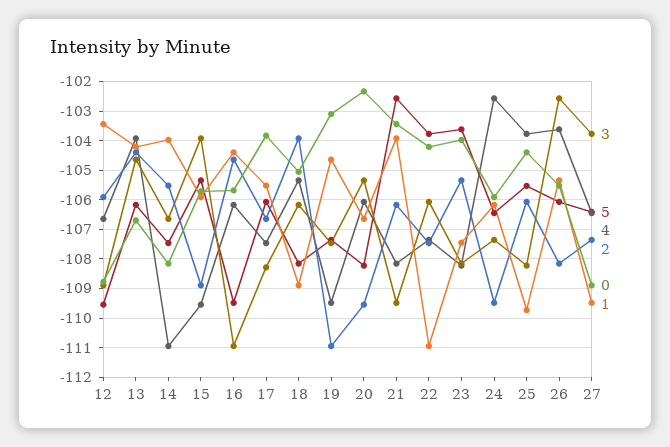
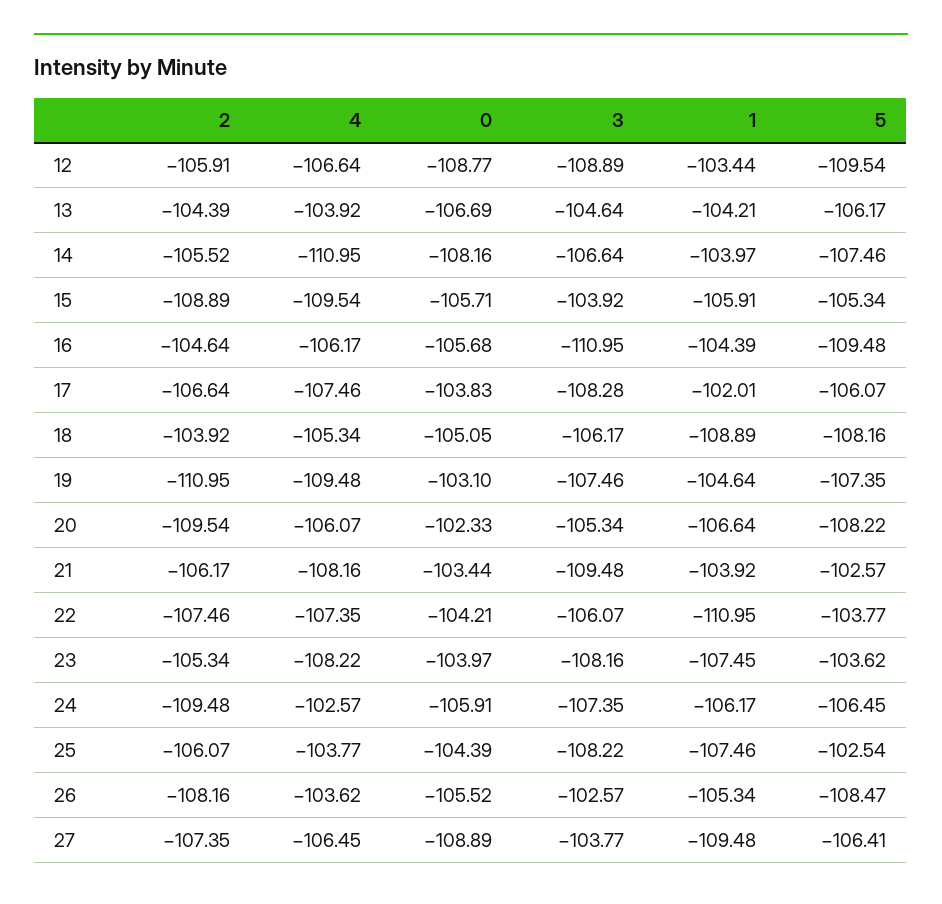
  {
    "3": {
      "12": -108.89,
      "13": -104.64,
      "14": -106.64,
      "15": -103.92,
      "16": -110.95,
      "17": -108.28,
      "18": -106.17,
      "19": -107.46,
      "20": -105.34,
      "21": -109.48,
      "22": -106.07,
      "23": -108.16,
      "24": -107.35,
      "25": -108.22,
      "26": -102.57,
      "27": -103.77
    },
    "5": {
      "12": -109.54,
      "13": -106.17,
      "14": -107.46,
      "15": -105.34,
      "16": -109.48,
      "17": -106.07,
      "18": -108.16,
      "19": -107.35,
      "20": -108.22,
      "21": -102.57,
      "22": -103.77,
      "23": -103.62,
      "24": -106.45,
-     "25": -105.5,
+     "25": -102.54,
-     "26": -106,
+     "26": -108.47,
      "27": -106.41
    },
    "4": {
      "12": -106.64,
      "13": -103.92,
      "14": -110.95,
      "15": -109.54,
      "16": -106.17,
      "17": -107.46,
      "18": -105.34,
      "19": -109.48,
      "20": -106.07,
      "21": -108.16,
      "22": -107.35,
      "23": -108.22,
      "24": -102.57,
      "25": -103.77,
      "26": -103.62,
      "27": -106.45
    },
    "2": {
      "12": -105.91,
      "13": -104.39,
      "14": -105.52,
      "15": -108.89,
      "16": -104.64,
      "17": -106.64,
      "18": -103.92,
      "19": -110.95,
      "20": -109.54,
      "21": -106.17,
      "22": -107.46,
      "23": -105.34,
      "24": -109.48,
      "25": -106.07,
      "26": -108.16,
      "27": -107.35
    },
    "0": {
      "12": -108.77,
      "13": -106.69,
      "14": -108.16,
      "15": -105.71,
      "16": -105.68,
      "17": -103.83,
      "18": -105.05,
      "19": -103.1,
      "20": -102.33,
      "21": -103.44,
      "22": -104.21,
      "23": -103.97,
      "24": -105.91,
      "25": -104.39,
      "26": -105.52,
      "27": -108.89
    },
    "1": {
      "12": -103.44,
      "13": -104.21,
      "14": -103.97,
      "15": -105.91,
      "16": -104.39,
-     "17": -105.5,
+     "17": -102.01,
      "18": -108.89,
      "19": -104.64,
      "20": -106.64,
      "21": -103.92,
      "22": -110.95,
      "23": -107.45,
      "24": -106.17,
-     "25": -109.75,
+     "25": -107.46,
      "26": -105.34,
      "27": -109.48
    }
  }

